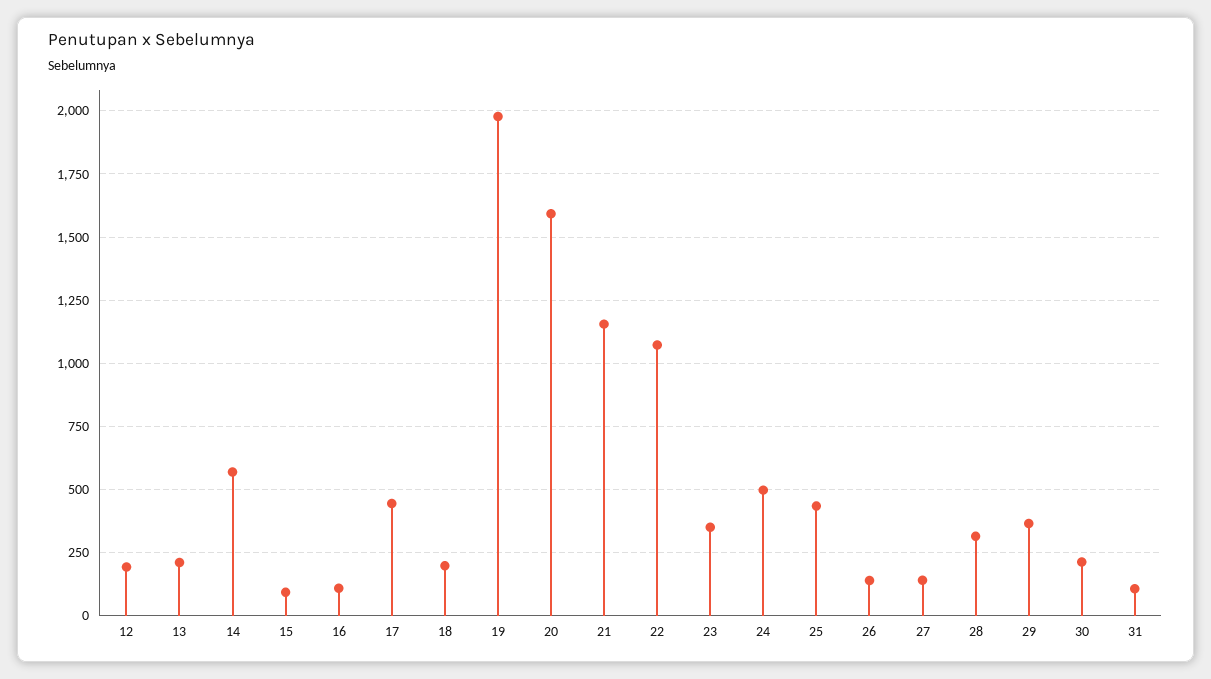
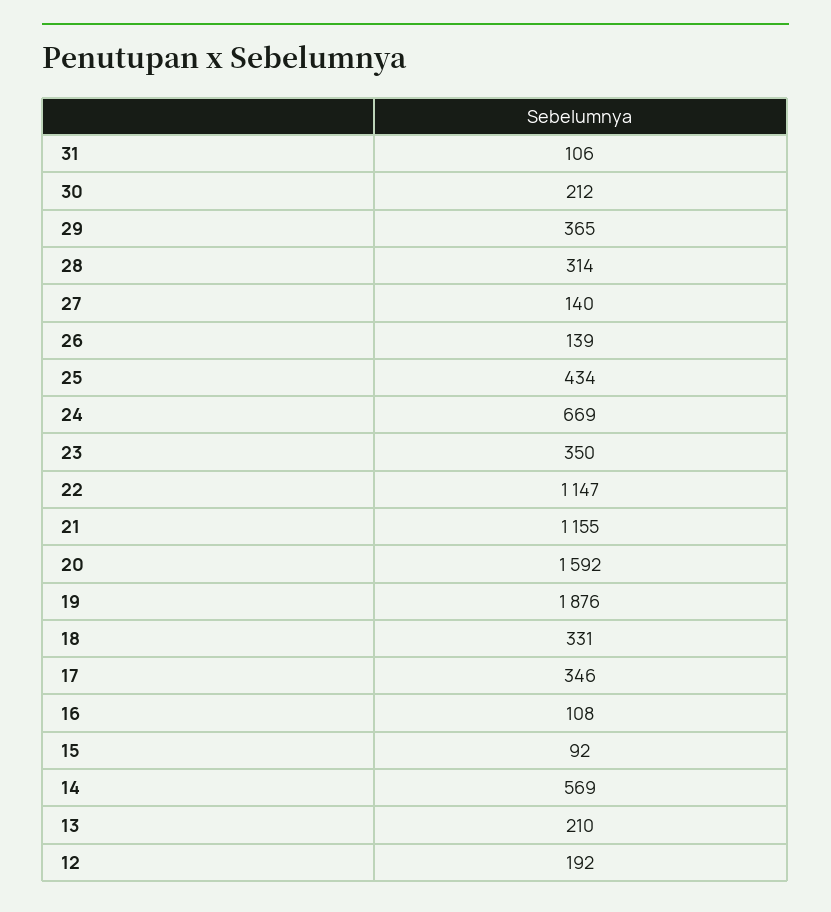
  {
    "12": 192,
    "13": 210,
    "14": 569,
    "15": 92,
    "16": 108,
-   "17": 450,
+   "17": 346,
-   "18": 200,
+   "18": 331,
-   "19": 1975,
+   "19": 1876,
    "20": 1592,
    "21": 1155,
-   "22": 1075,
+   "22": 1147,
    "23": 350,
-   "24": 500,
+   "24": 669,
    "25": 434,
    "26": 139,
    "27": 140,
    "28": 314,
    "29": 365,
    "30": 212,
    "31": 106
  }

